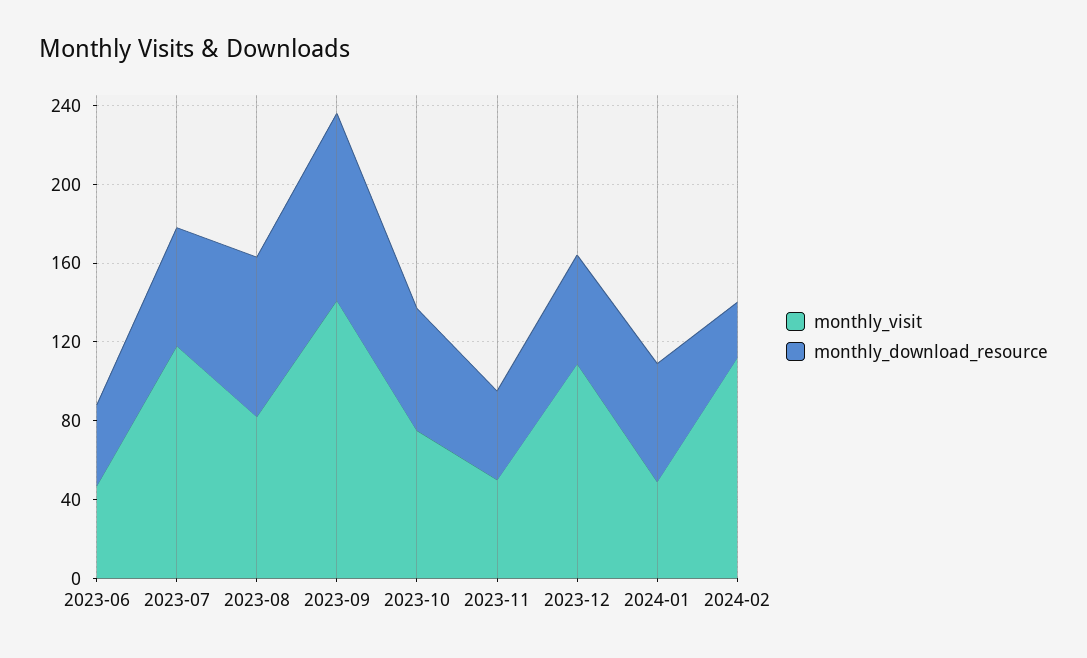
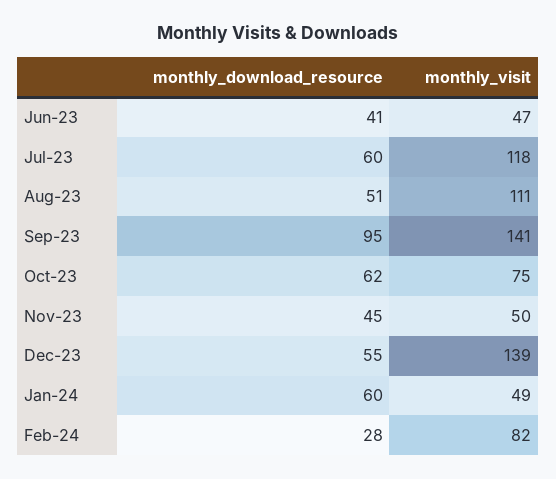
  {
    "monthly_visit": {
      "2023-06": 47,
      "2023-07": 118,
-     "2023-08": 80,
+     "2023-08": 111,
      "2023-09": 141,
      "2023-10": 75,
      "2023-11": 50,
-     "2023-12": 110,
+     "2023-12": 139,
      "2024-01": 49,
-     "2024-02": 110
+     "2024-02": 82
    },
    "monthly_download_resource": {
      "2023-06": 41,
      "2023-07": 60,
-     "2023-08": 80,
+     "2023-08": 51,
      "2023-09": 95,
      "2023-10": 62,
      "2023-11": 45,
      "2023-12": 55,
      "2024-01": 60,
      "2024-02": 28
    }
  }

